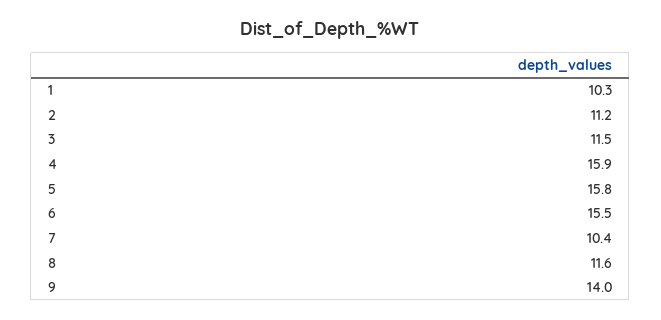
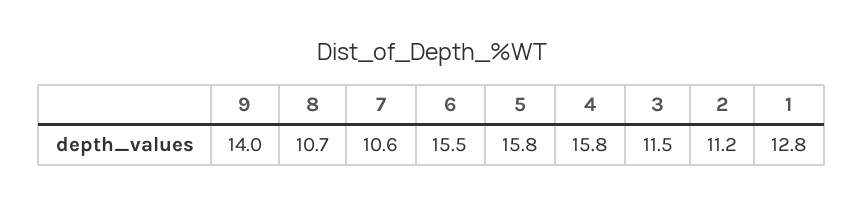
  {
-   "1": 10.3,
+   "1": 12.8,
    "2": 11.2,
    "3": 11.5,
-   "4": 15.9,
+   "4": 15.8,
    "5": 15.8,
    "6": 15.5,
-   "7": 10.4,
+   "7": 10.6,
-   "8": 11.6,
+   "8": 10.7,
    "9": 14
  }

